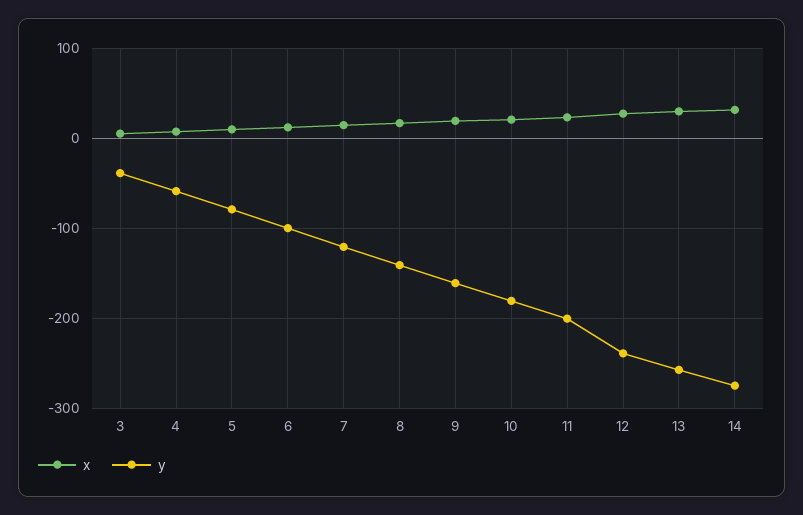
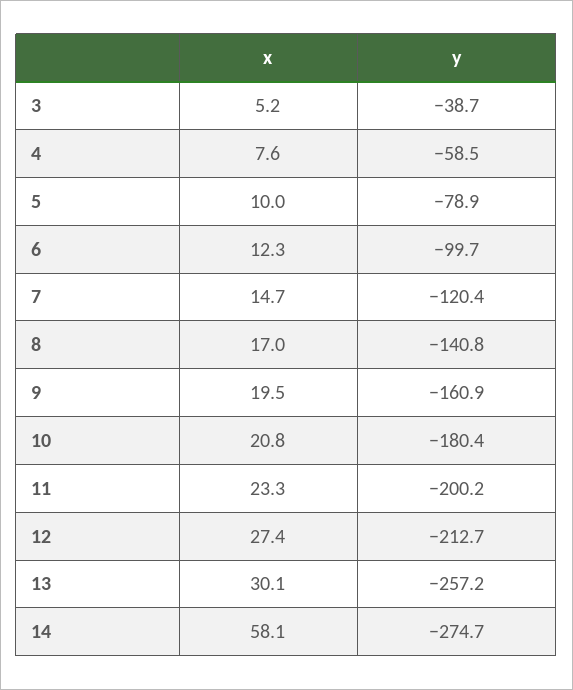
  {
    "x": {
      "3": 5.2,
      "4": 7.6,
      "5": 10,
      "6": 12.3,
      "7": 14.7,
      "8": 17,
      "9": 19.5,
      "10": 20.8,
      "11": 23.3,
      "12": 27.4,
      "13": 30.1,
-     "14": 30
+     "14": 58.1
    },
    "y": {
      "3": -38.7,
      "4": -58.5,
      "5": -78.9,
      "6": -99.7,
      "7": -120.4,
      "8": -140.8,
      "9": -160.9,
      "10": -180.4,
      "11": -200.2,
-     "12": -240,
+     "12": -212.7,
      "13": -257.2,
      "14": -274.7
    }
  }

